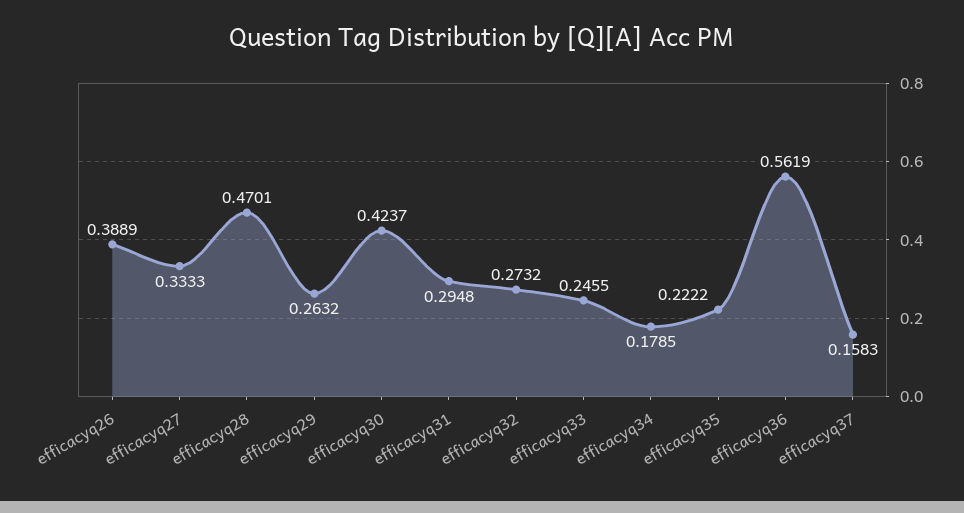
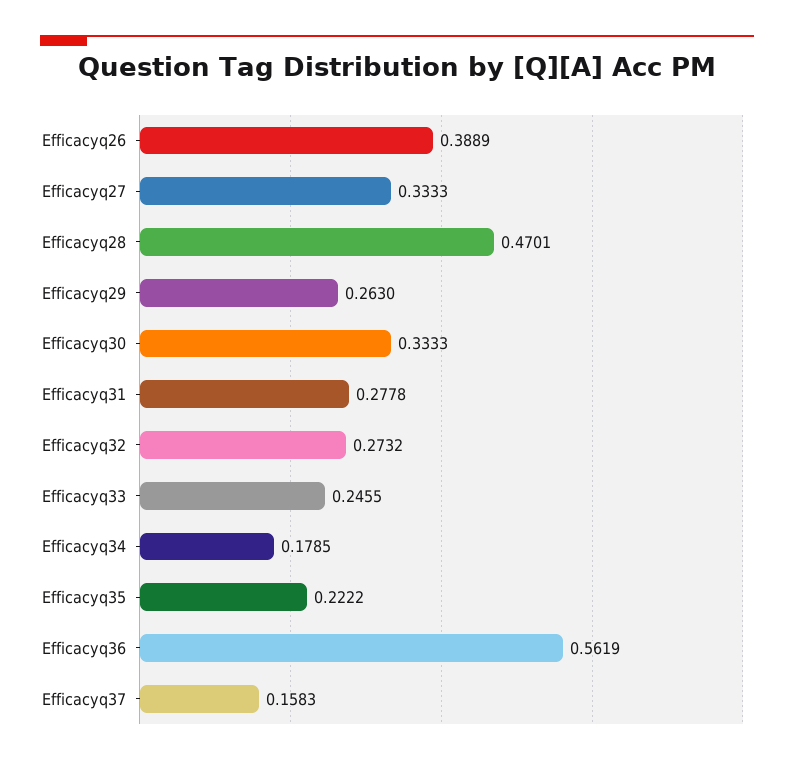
  {
    "efficacyq26": 0.3889,
    "efficacyq27": 0.3333,
    "efficacyq28": 0.4701,
-   "efficacyq29": 0.2632,
+   "efficacyq29": 0.263,
-   "efficacyq30": 0.4237,
+   "efficacyq30": 0.3333,
-   "efficacyq31": 0.2948,
+   "efficacyq31": 0.2778,
    "efficacyq32": 0.2732,
    "efficacyq33": 0.2455,
    "efficacyq34": 0.1785,
    "efficacyq35": 0.2222,
    "efficacyq36": 0.5619,
    "efficacyq37": 0.1583
  }

